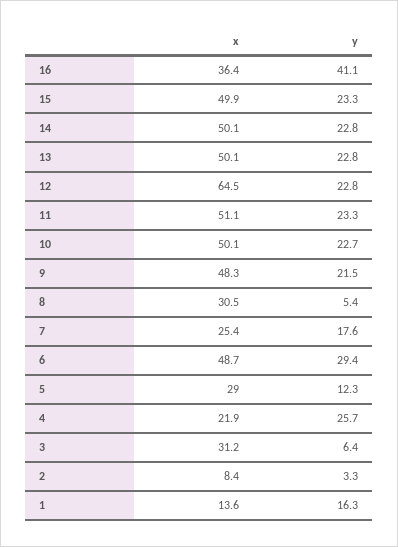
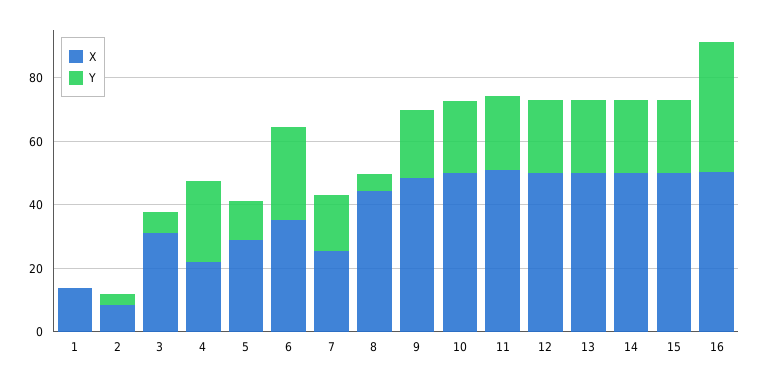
  {
    "x": {
-     "16": 36.4,
+     "16": 50,
      "15": 49.9,
      "14": 50.1,
      "13": 50.1,
-     "12": 64.5,
+     "12": 50,
      "11": 51.1,
      "10": 50.1,
      "9": 48.3,
-     "8": 30.5,
+     "8": 45,
      "7": 25.4,
-     "6": 48.7,
+     "6": 35,
      "5": 29,
      "4": 21.9,
      "3": 31.2,
      "2": 8.4,
      "1": 13.6
    },
    "y": {
      "16": 41.1,
      "15": 23.3,
      "14": 22.8,
      "13": 22.8,
      "12": 22.8,
      "11": 23.3,
      "10": 22.7,
      "9": 21.5,
      "8": 5.4,
      "7": 17.6,
      "6": 29.4,
      "5": 12.3,
      "4": 25.7,
      "3": 6.4,
      "2": 3.3,
-     "1": 16.3
+     "1": 0
    }
  }

